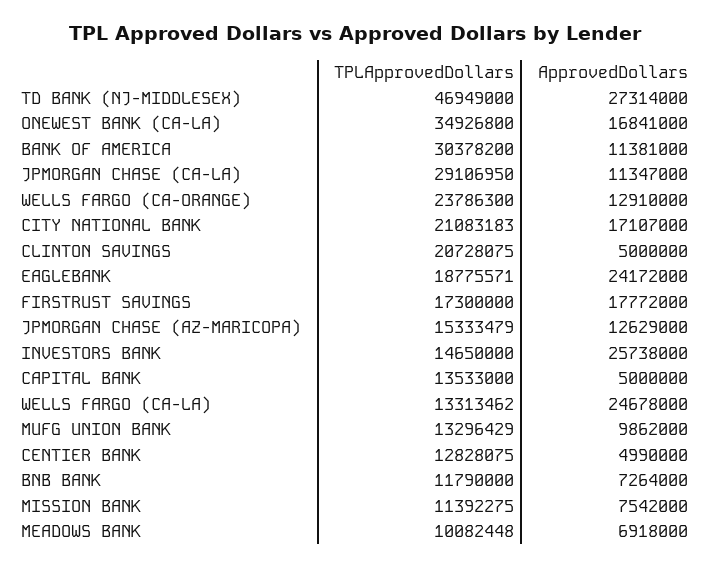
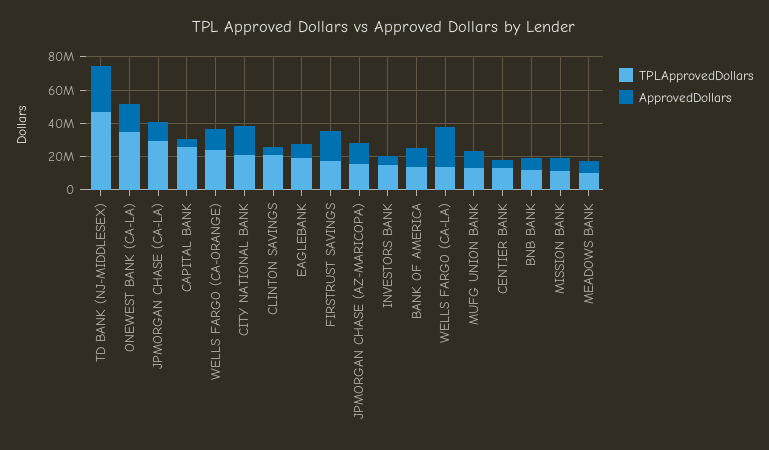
  {
    "TPLApprovedDollars": {
      "TD BANK (NJ-MIDDLESEX)": 46949000,
      "ONEWEST BANK (CA-LA)": 34926800,
-     "BANK OF AMERICA": 30378200,
+     "BANK OF AMERICA": 15000000,
      "JPMORGAN CHASE (CA-LA)": 29106950,
      "WELLS FARGO (CA-ORANGE)": 23786300,
      "CITY NATIONAL BANK": 21083183,
      "CLINTON SAVINGS": 20728075,
      "EAGLEBANK": 18775571,
      "FIRSTRUST SAVINGS": 17300000,
      "JPMORGAN CHASE (AZ-MARICOPA)": 15333479,
      "INVESTORS BANK": 14650000,
-     "CAPITAL BANK": 13533000,
+     "CAPITAL BANK": 25000000,
      "WELLS FARGO (CA-LA)": 13313462,
      "MUFG UNION BANK": 13296429,
      "CENTIER BANK": 12828075,
      "BNB BANK": 11790000,
      "MISSION BANK": 11392275,
      "MEADOWS BANK": 10082448
    },
    "ApprovedDollars": {
      "TD BANK (NJ-MIDDLESEX)": 27314000,
      "ONEWEST BANK (CA-LA)": 16841000,
      "BANK OF AMERICA": 11381000,
      "JPMORGAN CHASE (CA-LA)": 11347000,
      "WELLS FARGO (CA-ORANGE)": 12910000,
      "CITY NATIONAL BANK": 17107000,
      "CLINTON SAVINGS": 5000000,
-     "EAGLEBANK": 24172000,
+     "EAGLEBANK": 10000000,
      "FIRSTRUST SAVINGS": 17772000,
      "JPMORGAN CHASE (AZ-MARICOPA)": 12629000,
-     "INVESTORS BANK": 25738000,
+     "INVESTORS BANK": 5000000,
      "CAPITAL BANK": 5000000,
      "WELLS FARGO (CA-LA)": 24678000,
      "MUFG UNION BANK": 9862000,
      "CENTIER BANK": 4990000,
      "BNB BANK": 7264000,
      "MISSION BANK": 7542000,
      "MEADOWS BANK": 6918000
    }
  }

